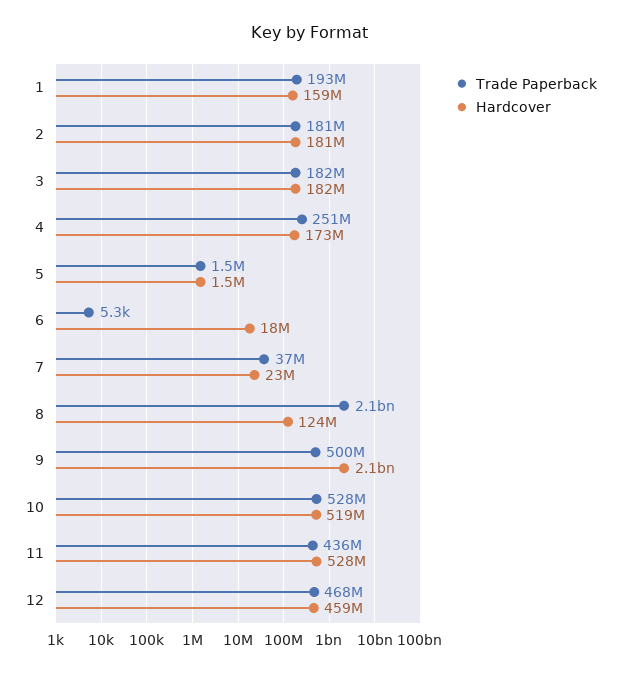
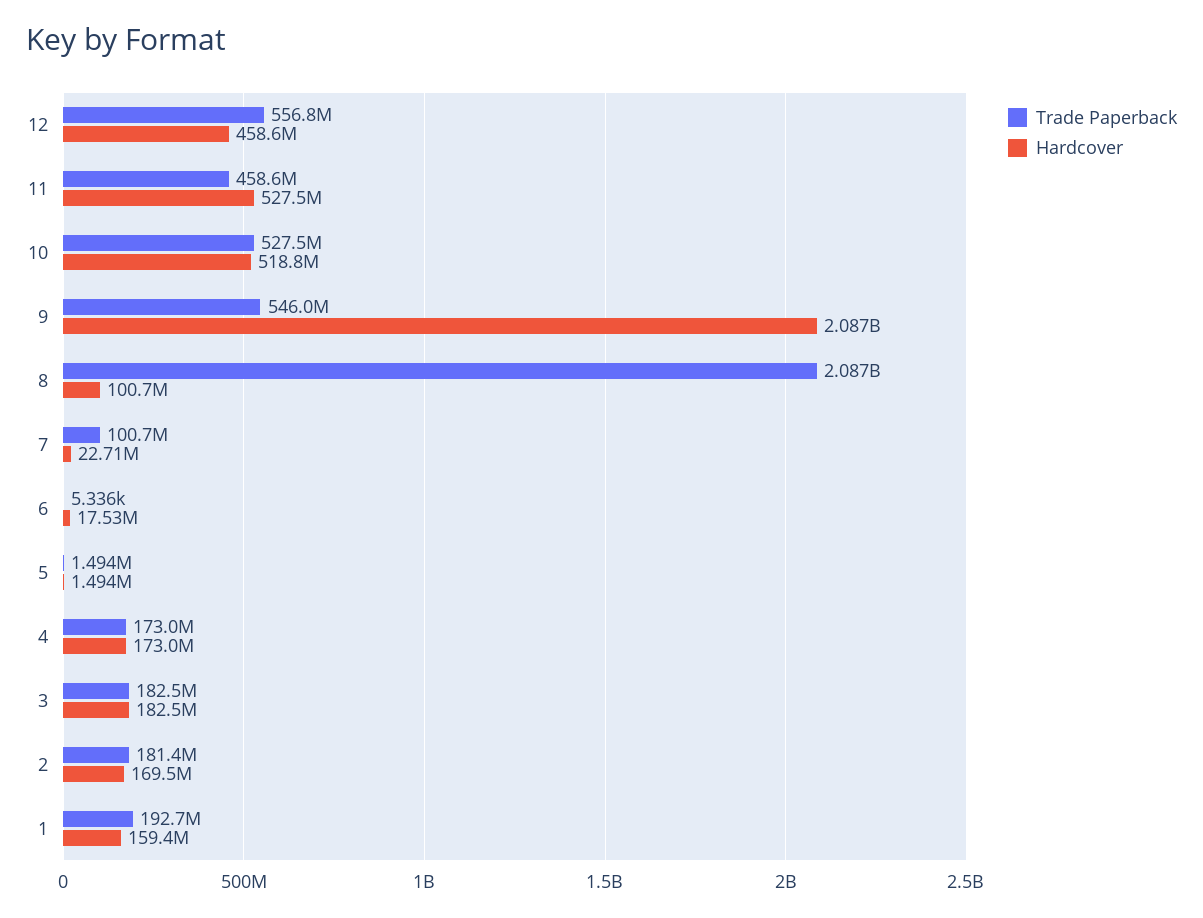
  {
    "Trade Paperback": {
      "1": 192700000,
      "2": 181400000,
      "3": 182500000,
-     "4": 251000000,
+     "4": 173000000,
      "5": 1494000,
      "6": 5336,
-     "7": 37000000,
+     "7": 100700000,
      "8": 2087000000,
-     "9": 500000000,
+     "9": 546000000,
      "10": 527500000,
-     "11": 436000000,
+     "11": 458600000,
-     "12": 468000000
+     "12": 556800000
    },
    "Hardcover": {
      "1": 159400000,
-     "2": 181000000,
+     "2": 169500000,
      "3": 182500000,
      "4": 173000000,
      "5": 1494000,
      "6": 17530000,
      "7": 22710000,
-     "8": 124000000,
+     "8": 100700000,
      "9": 2087000000,
      "10": 518800000,
      "11": 527500000,
      "12": 458600000
    }
  }

